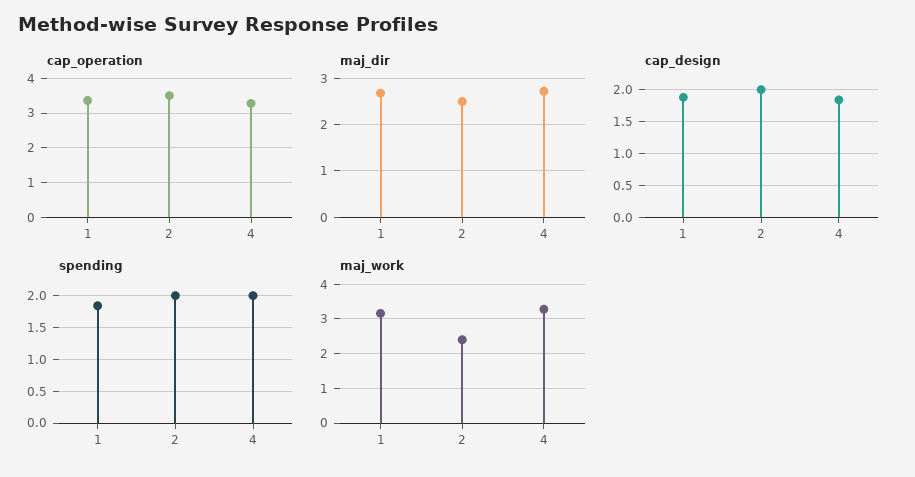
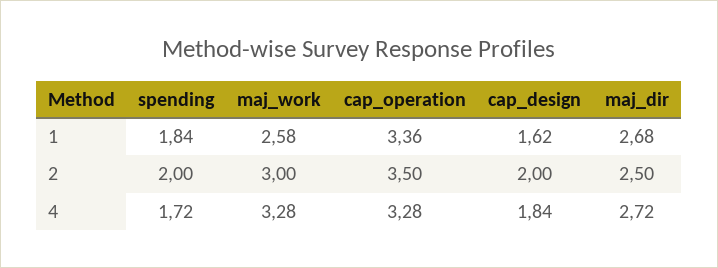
  {
    "cap_operation": {
      "1": 3.36,
      "2": 3.5,
      "4": 3.28
    },
    "maj_dir": {
      "1": 2.68,
      "2": 2.5,
      "4": 2.72
    },
    "cap_design": {
-     "1": 1.9,
+     "1": 1.62,
      "2": 2,
      "4": 1.84
    },
    "spending": {
      "1": 1.84,
      "2": 2,
-     "4": 2
+     "4": 1.72
    },
    "maj_work": {
-     "1": 3.2,
+     "1": 2.58,
-     "2": 2.4,
+     "2": 3,
      "4": 3.28
    }
  }

